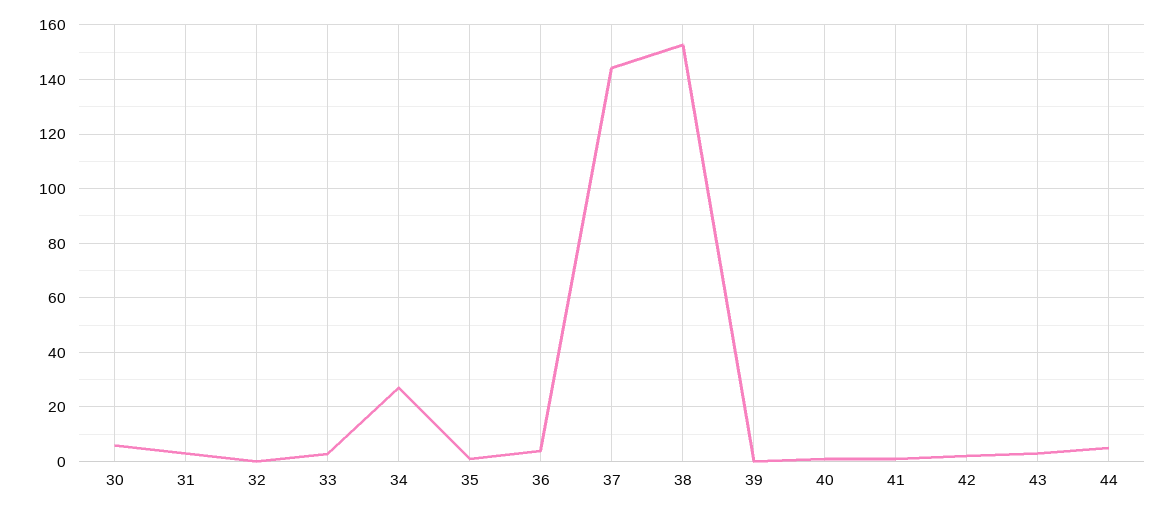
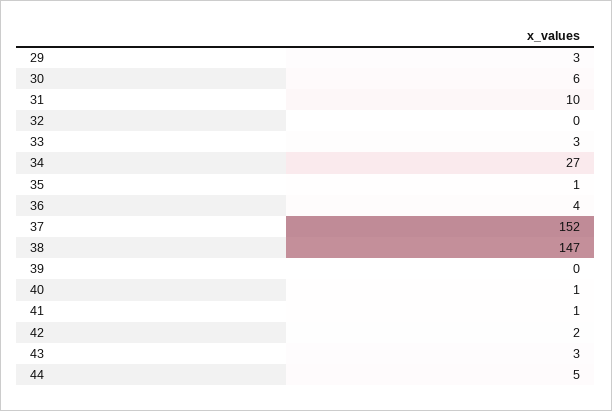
  {
    "30": 6,
-   "31": 2.5,
+   "31": 10,
    "32": 0,
    "33": 3,
    "34": 27,
    "35": 1,
    "36": 4,
-   "37": 145,
+   "37": 152,
-   "38": 152.5,
+   "38": 147,
    "39": 0,
    "40": 1,
    "41": 1,
    "42": 2,
    "43": 3,
-   "44": 5
+   "44": 5,
+   "29": 3
  }

